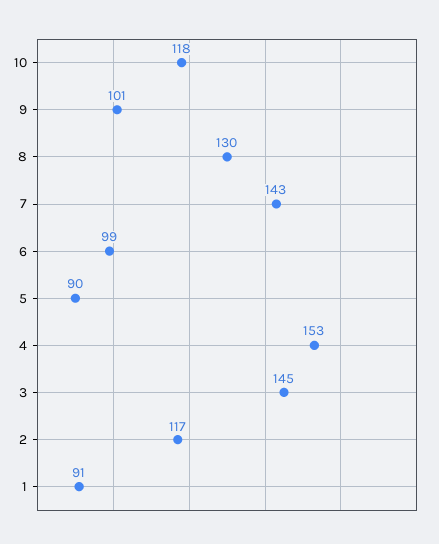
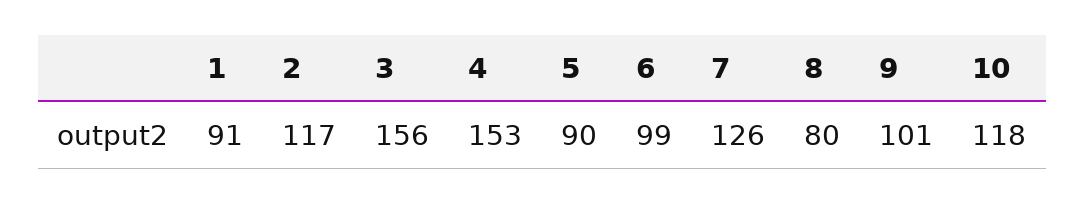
  {
    "10": 118,
    "9": 101,
-   "8": 130,
+   "8": 80,
-   "7": 143,
+   "7": 126,
    "6": 99,
    "5": 90,
    "4": 153,
-   "3": 145,
+   "3": 156,
    "2": 117,
    "1": 91
  }

